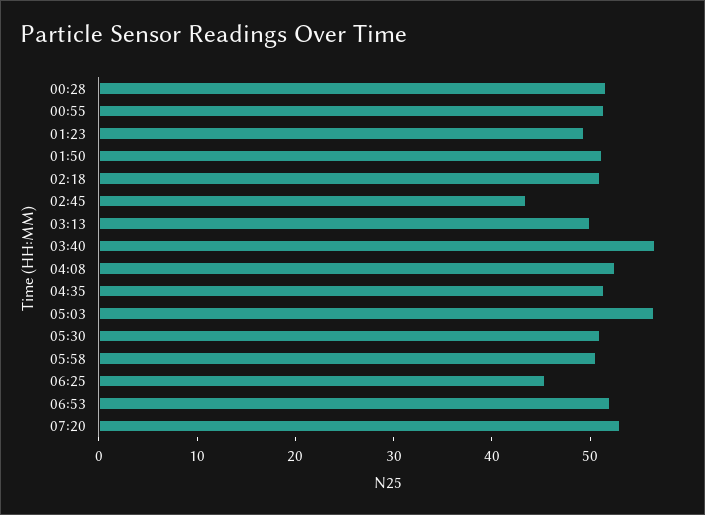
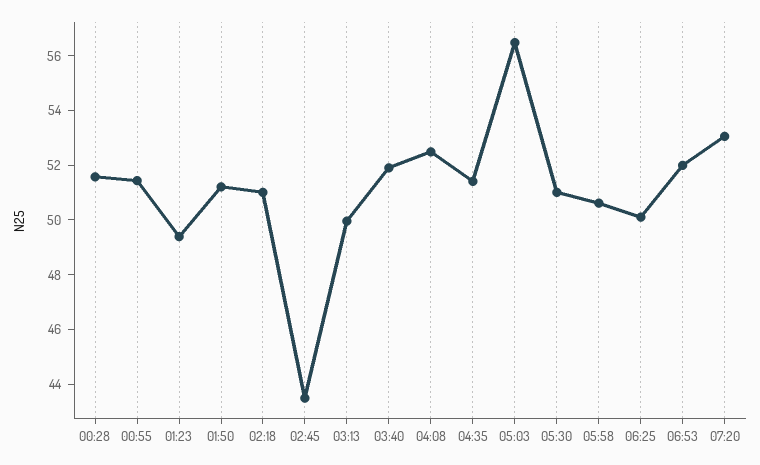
  {
    "00:28": 51.5,
    "00:55": 51.5,
    "01:23": 49.5,
    "01:50": 51,
    "02:18": 51,
    "02:45": 43.5,
    "03:13": 50,
-   "03:40": 56,
+   "03:40": 52,
    "04:08": 52.5,
    "04:35": 51.5,
    "05:03": 56.5,
    "05:30": 51,
    "05:58": 50.5,
-   "06:25": 46,
+   "06:25": 50,
    "06:53": 52,
    "07:20": 53
  }

